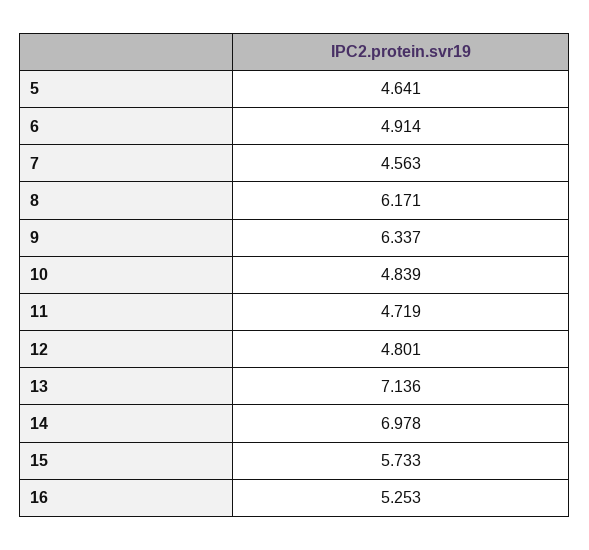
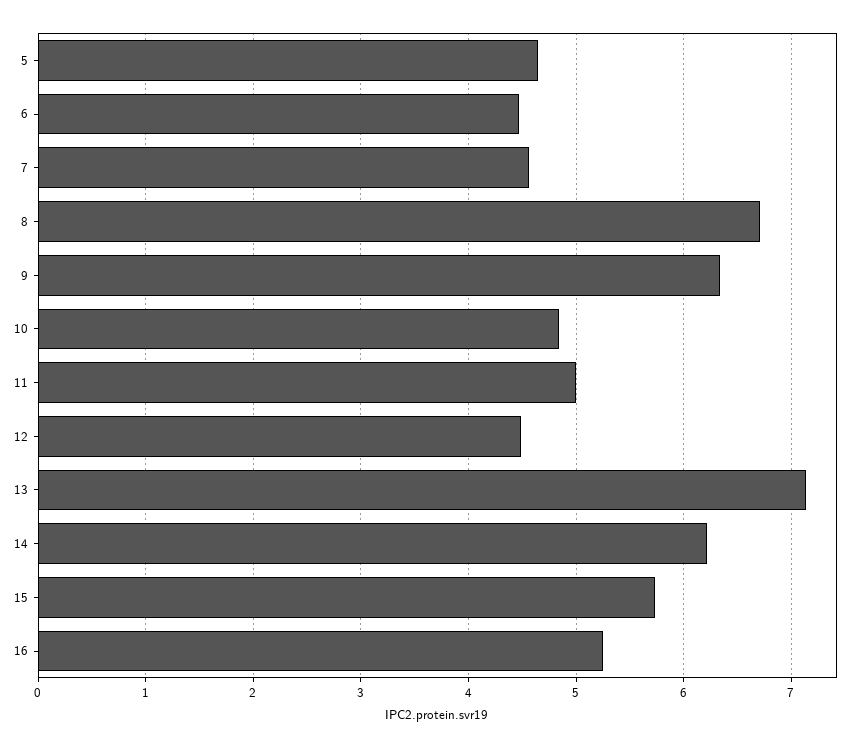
  {
    "5": 4.641,
-   "6": 4.914,
+   "6": 4.5,
    "7": 4.563,
-   "8": 6.171,
+   "8": 6.7,
    "9": 6.337,
    "10": 4.839,
-   "11": 4.719,
+   "11": 5,
-   "12": 4.801,
+   "12": 4.5,
    "13": 7.136,
-   "14": 6.978,
+   "14": 6.2,
    "15": 5.733,
    "16": 5.253
  }

